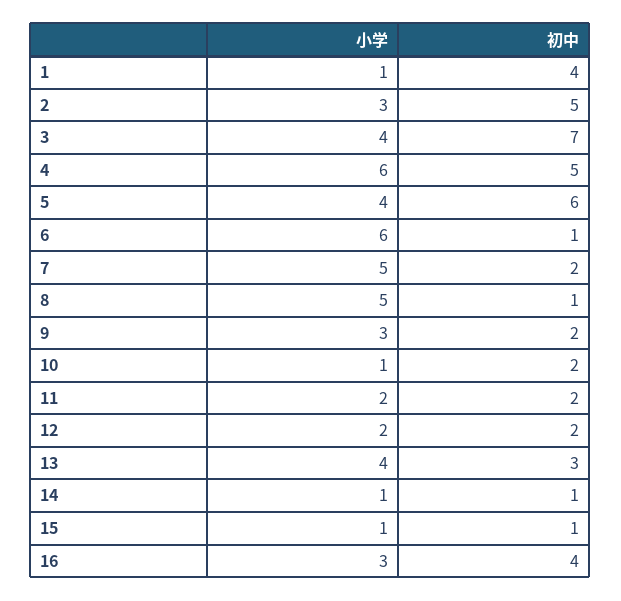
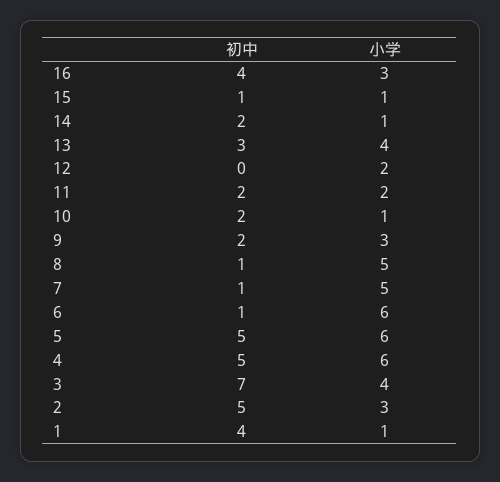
  {
    "小学": {
      "1": 1,
      "2": 3,
      "3": 4,
      "4": 6,
-     "5": 4,
+     "5": 6,
      "6": 6,
      "7": 5,
      "8": 5,
      "9": 3,
      "10": 1,
      "11": 2,
      "12": 2,
      "13": 4,
      "14": 1,
      "15": 1,
      "16": 3
    },
    "初中": {
      "1": 4,
      "2": 5,
      "3": 7,
      "4": 5,
-     "5": 6,
+     "5": 5,
      "6": 1,
-     "7": 2,
+     "7": 1,
      "8": 1,
      "9": 2,
      "10": 2,
      "11": 2,
-     "12": 2,
+     "12": 0,
      "13": 3,
-     "14": 1,
+     "14": 2,
      "15": 1,
      "16": 4
    }
  }

